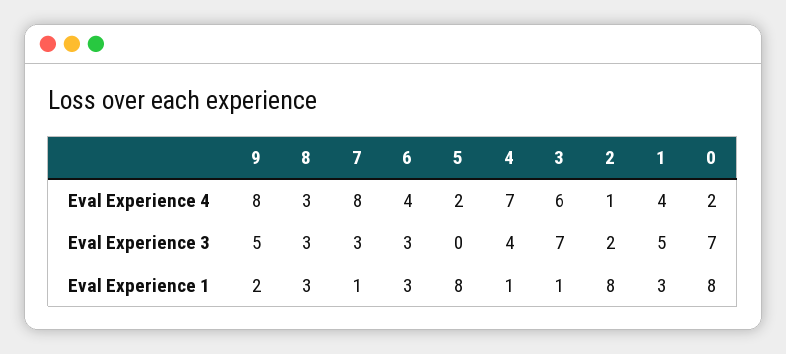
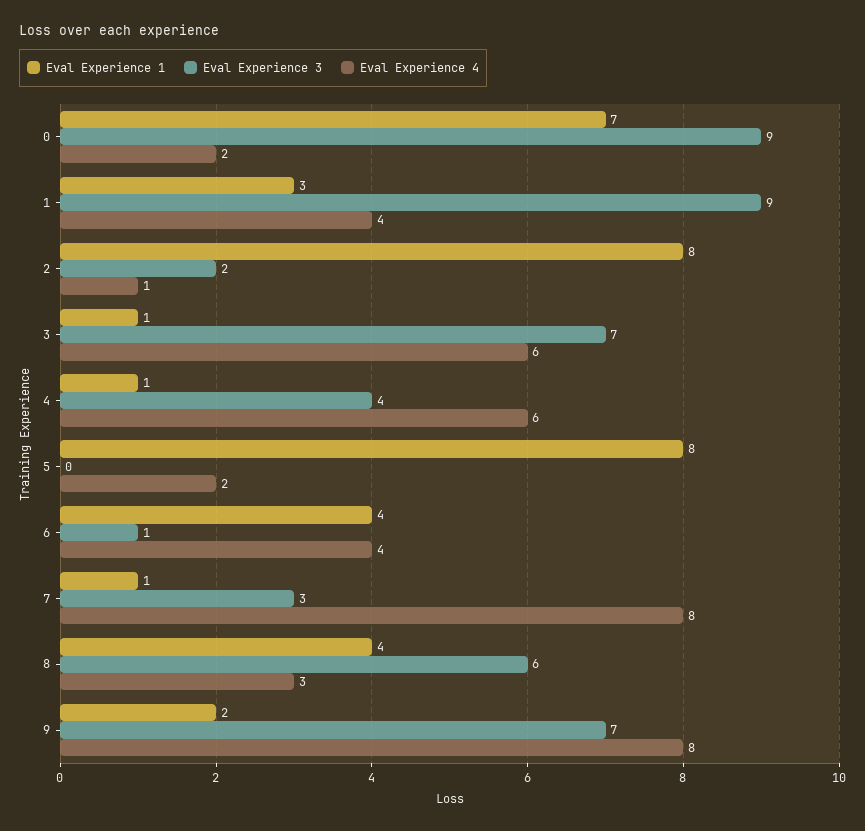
  {
    "Eval Experience 4": {
      "9": 8,
      "8": 3,
      "7": 8,
      "6": 4,
      "5": 2,
-     "4": 7,
+     "4": 6,
      "3": 6,
      "2": 1,
      "1": 4,
      "0": 2
    },
    "Eval Experience 3": {
-     "9": 5,
+     "9": 7,
-     "8": 3,
+     "8": 6,
      "7": 3,
-     "6": 3,
+     "6": 1,
      "5": 0,
      "4": 4,
      "3": 7,
      "2": 2,
-     "1": 5,
+     "1": 9,
-     "0": 7
+     "0": 9
    },
    "Eval Experience 1": {
      "9": 2,
-     "8": 3,
+     "8": 4,
      "7": 1,
-     "6": 3,
+     "6": 4,
      "5": 8,
      "4": 1,
      "3": 1,
      "2": 8,
      "1": 3,
-     "0": 8
+     "0": 7
    }
  }

